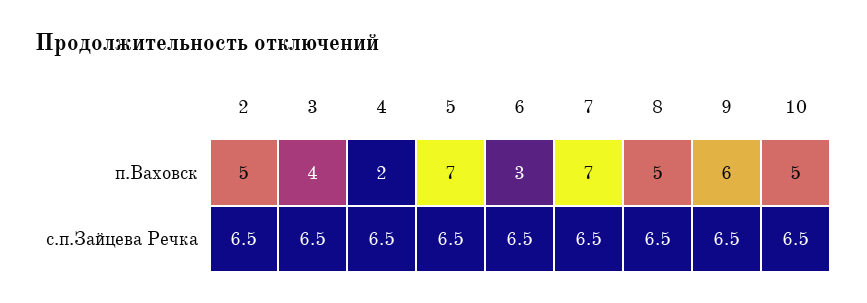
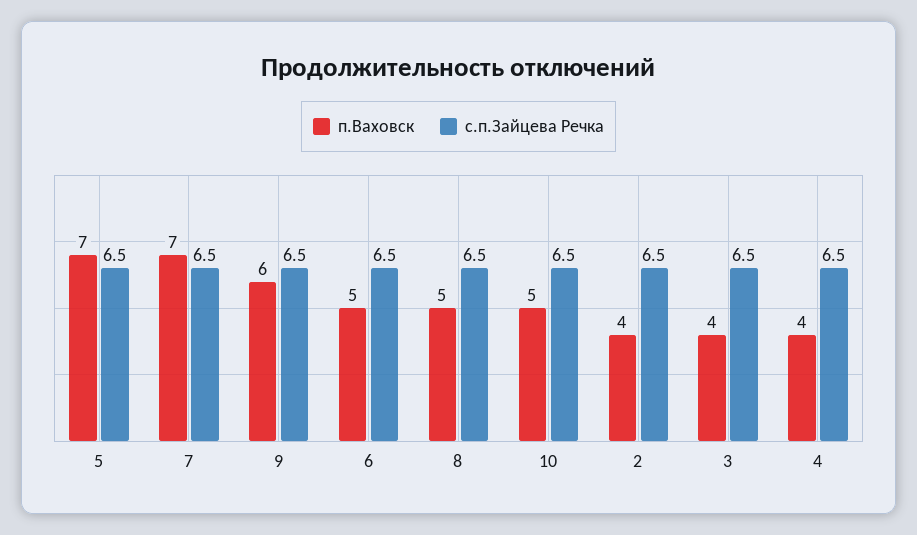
  {
    "п.Ваховск": {
-     "2": 5,
+     "2": 4,
      "3": 4,
-     "4": 2,
+     "4": 4,
      "5": 7,
-     "6": 3,
+     "6": 5,
      "7": 7,
      "8": 5,
      "9": 6,
      "10": 5
    },
    "с.п.Зайцева Речка": {
      "2": 6.5,
      "3": 6.5,
      "4": 6.5,
      "5": 6.5,
      "6": 6.5,
      "7": 6.5,
      "8": 6.5,
      "9": 6.5,
      "10": 6.5
    }
  }

